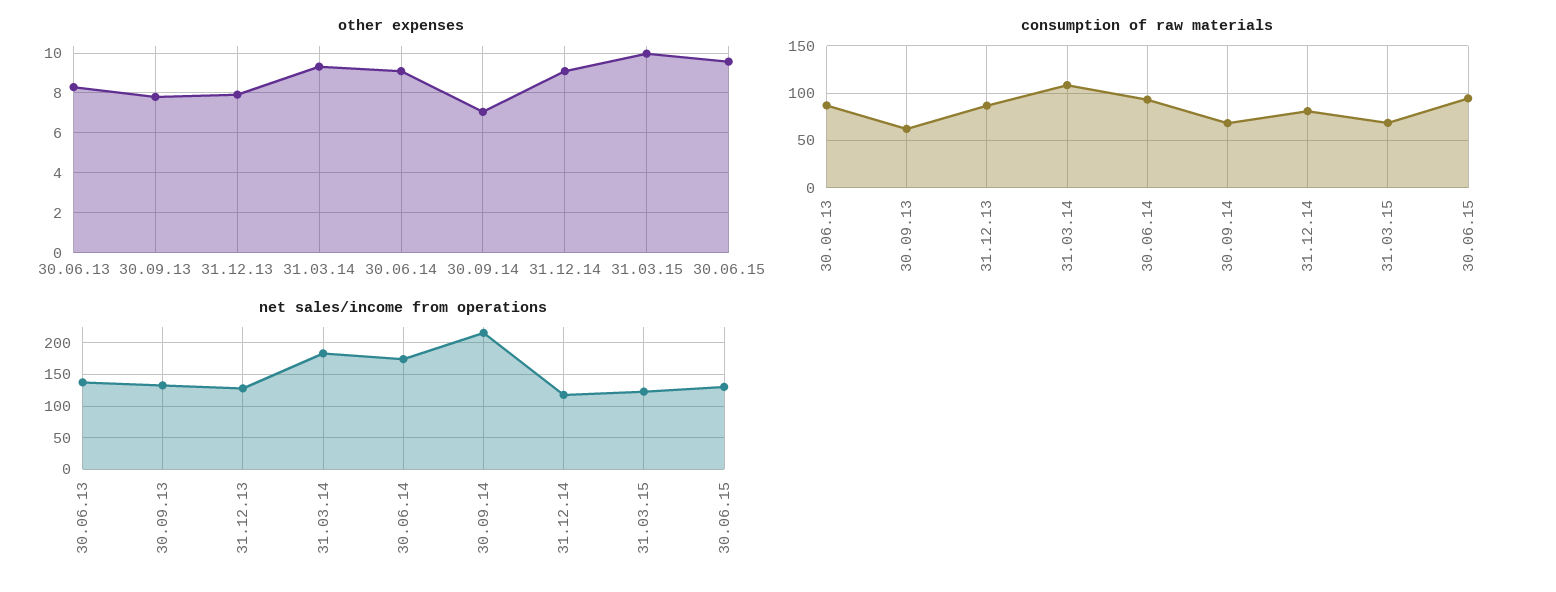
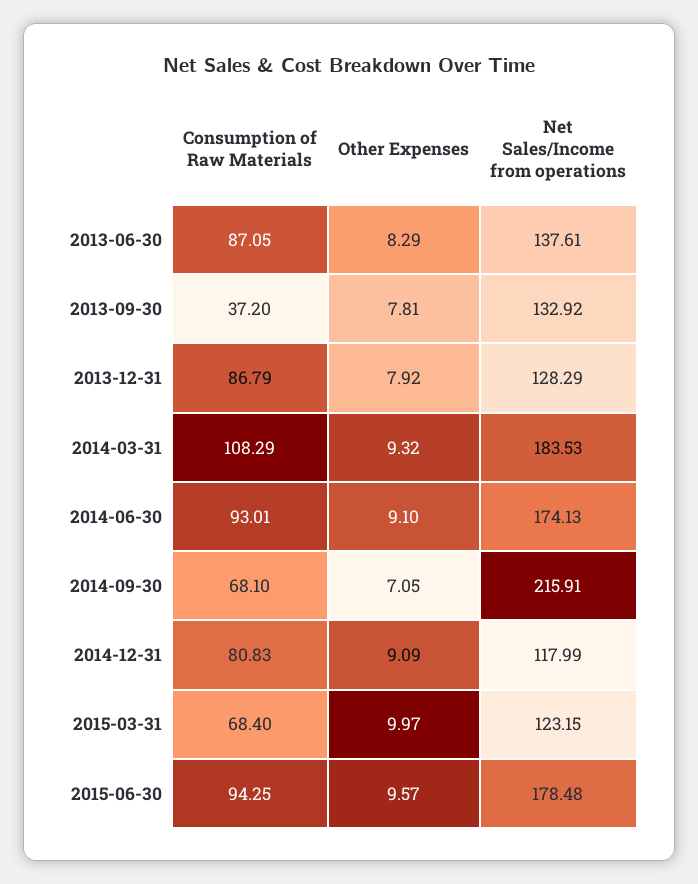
  {
    "other expenses": {
      "30.06.13": 8.29,
      "30.09.13": 7.81,
      "31.12.13": 7.92,
      "31.03.14": 9.32,
      "30.06.14": 9.1,
      "30.09.14": 7.05,
      "31.12.14": 9.09,
      "31.03.15": 9.97,
      "30.06.15": 9.57
    },
    "consumption of raw materials": {
      "30.06.13": 87.05,
-     "30.09.13": 60,
+     "30.09.13": 37.2,
      "31.12.13": 86.79,
      "31.03.14": 108.29,
      "30.06.14": 93.01,
      "30.09.14": 68.1,
      "31.12.14": 80.83,
      "31.03.15": 68.4,
      "30.06.15": 94.25
    },
    "net sales/income from operations": {
      "30.06.13": 137.61,
      "30.09.13": 132.92,
      "31.12.13": 128.29,
      "31.03.14": 183.53,
      "30.06.14": 174.13,
      "30.09.14": 215.91,
      "31.12.14": 117.99,
      "31.03.15": 123.15,
-     "30.06.15": 130
+     "30.06.15": 178.48
    }
  }

